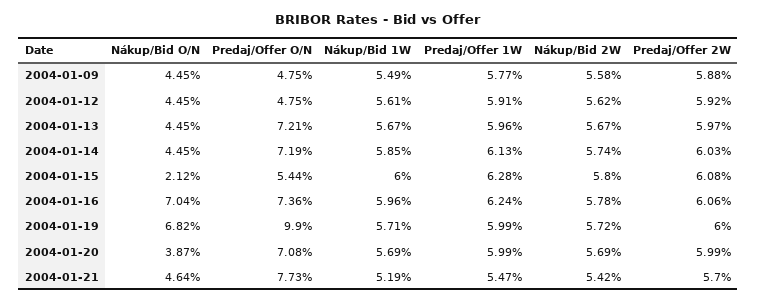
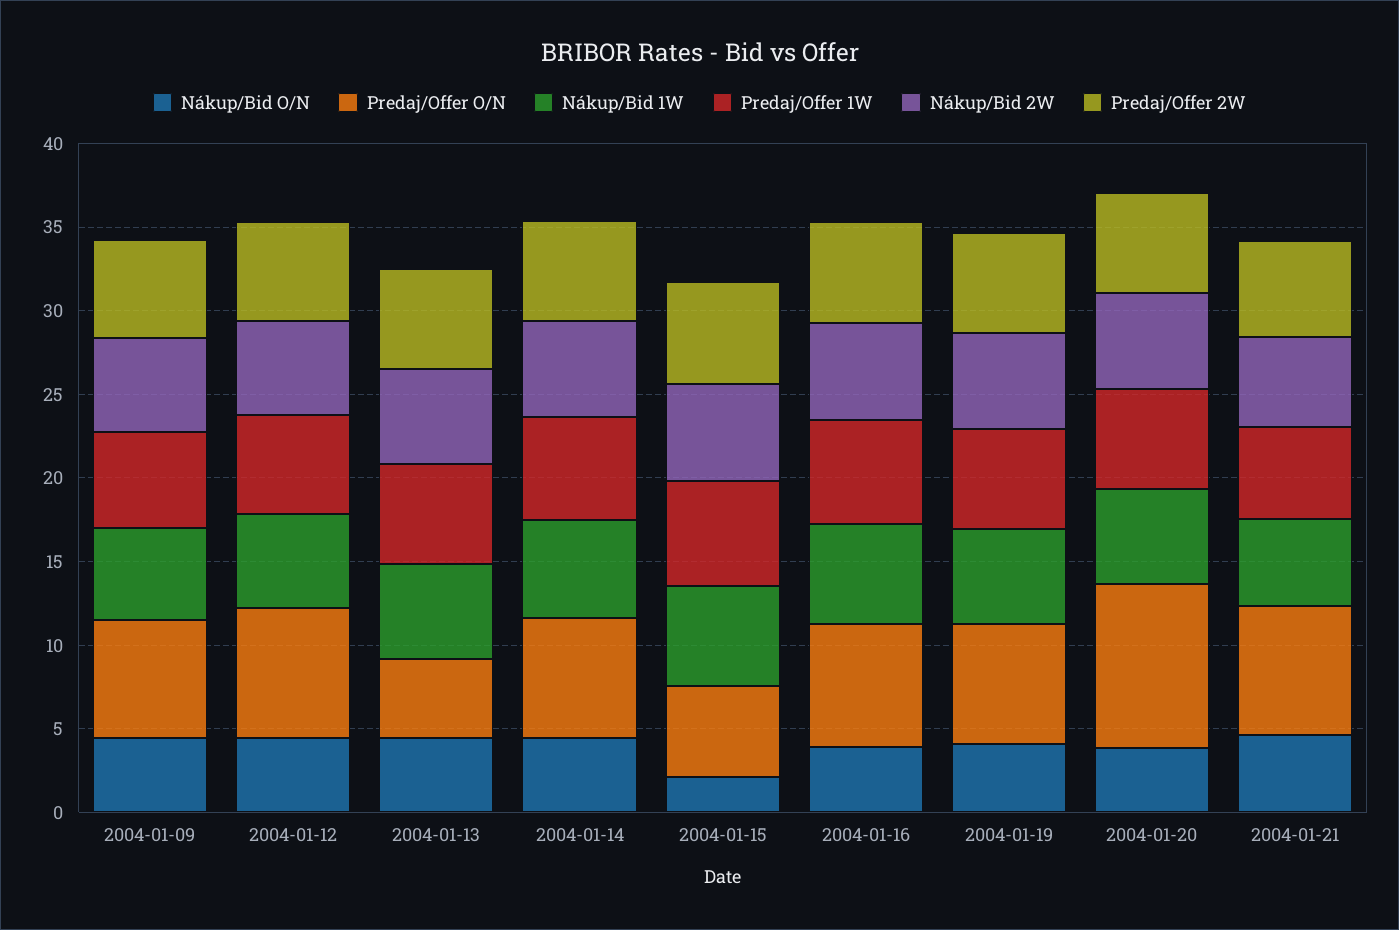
  {
    "Nákup/Bid O/N": {
      "2004-01-09": 4.45,
      "2004-01-12": 4.45,
      "2004-01-13": 4.45,
      "2004-01-14": 4.45,
      "2004-01-15": 2.12,
-     "2004-01-16": 7.04,
+     "2004-01-16": 4,
-     "2004-01-19": 6.82,
+     "2004-01-19": 4,
      "2004-01-20": 3.87,
      "2004-01-21": 4.64
    },
    "Predaj/Offer O/N": {
-     "2004-01-09": 4.75,
+     "2004-01-09": 7,
-     "2004-01-12": 4.75,
+     "2004-01-12": 8,
-     "2004-01-13": 7.21,
+     "2004-01-13": 5,
      "2004-01-14": 7.19,
      "2004-01-15": 5.44,
      "2004-01-16": 7.36,
-     "2004-01-19": 9.9,
+     "2004-01-19": 7,
-     "2004-01-20": 7.08,
+     "2004-01-20": 10,
      "2004-01-21": 7.73
    },
    "Nákup/Bid 1W": {
      "2004-01-09": 5.49,
      "2004-01-12": 5.61,
      "2004-01-13": 5.67,
      "2004-01-14": 5.85,
      "2004-01-15": 6,
      "2004-01-16": 5.96,
      "2004-01-19": 5.71,
      "2004-01-20": 5.69,
      "2004-01-21": 5.19
    },
    "Predaj/Offer 1W": {
      "2004-01-09": 5.77,
      "2004-01-12": 5.91,
      "2004-01-13": 5.96,
      "2004-01-14": 6.13,
      "2004-01-15": 6.28,
      "2004-01-16": 6.24,
      "2004-01-19": 5.99,
      "2004-01-20": 5.99,
      "2004-01-21": 5.47
    },
    "Nákup/Bid 2W": {
      "2004-01-09": 5.58,
      "2004-01-12": 5.62,
      "2004-01-13": 5.67,
      "2004-01-14": 5.74,
      "2004-01-15": 5.8,
      "2004-01-16": 5.78,
      "2004-01-19": 5.72,
      "2004-01-20": 5.69,
      "2004-01-21": 5.42
    },
    "Predaj/Offer 2W": {
      "2004-01-09": 5.88,
      "2004-01-12": 5.92,
      "2004-01-13": 5.97,
      "2004-01-14": 6.03,
      "2004-01-15": 6.08,
      "2004-01-16": 6.06,
      "2004-01-19": 6,
      "2004-01-20": 5.99,
      "2004-01-21": 5.7
    }
  }

